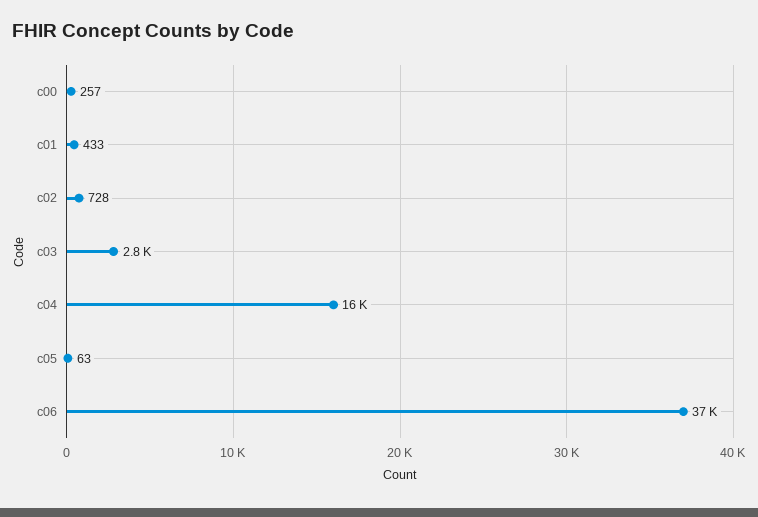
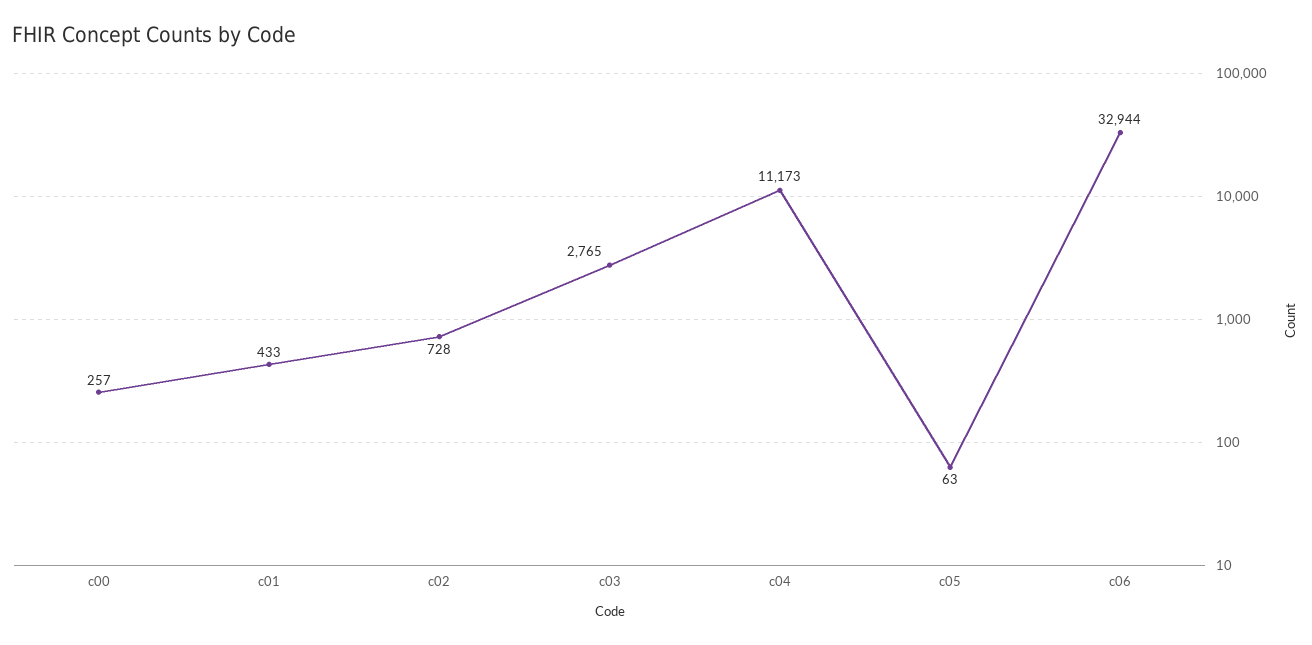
  {
    "c00": 257,
    "c01": 433,
    "c02": 728,
    "c03": 2765,
-   "c04": 16000,
+   "c04": 11173,
    "c05": 63,
-   "c06": 37000
+   "c06": 32944
  }

